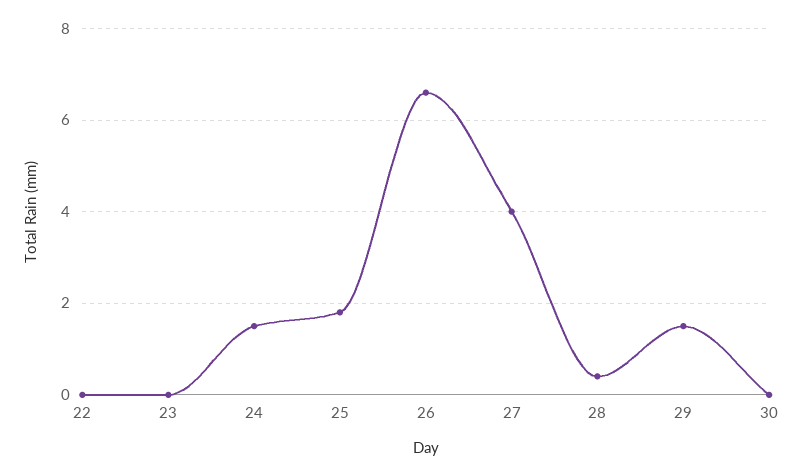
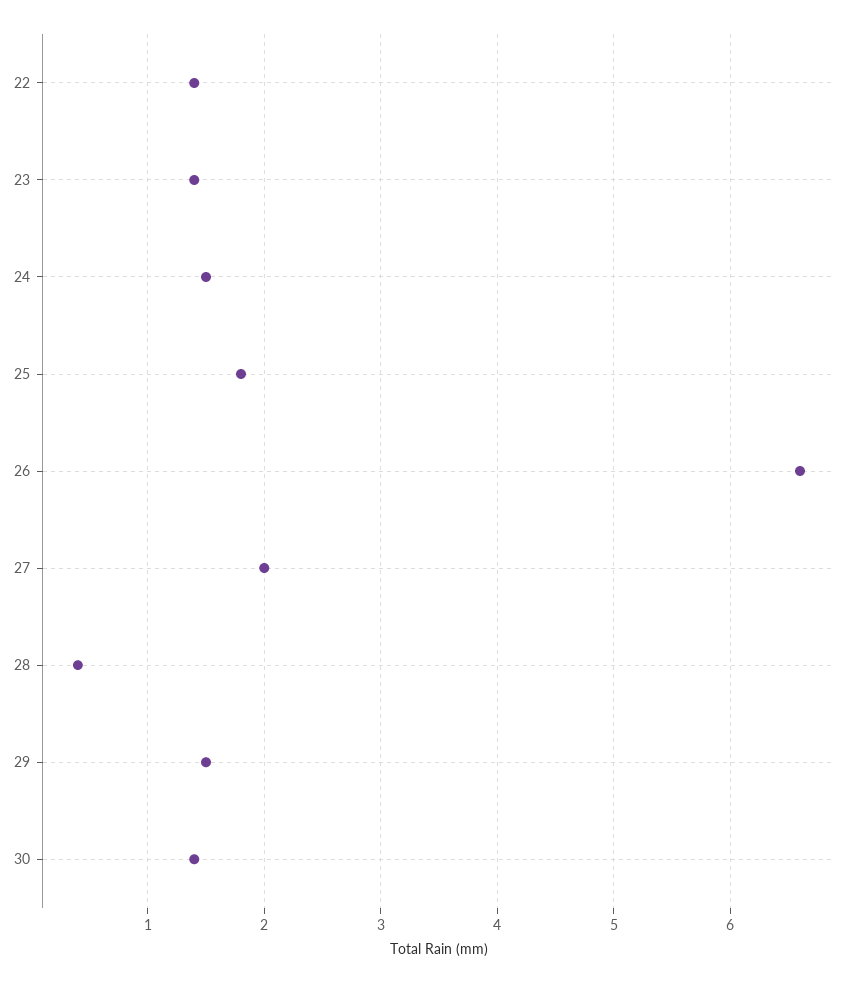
  {
-   "22": 0,
+   "22": 1.4,
-   "23": 0,
+   "23": 1.4,
    "24": 1.5,
    "25": 1.8,
    "26": 6.6,
-   "27": 4,
+   "27": 2,
    "28": 0.4,
    "29": 1.5,
-   "30": 0
+   "30": 1.4
  }

